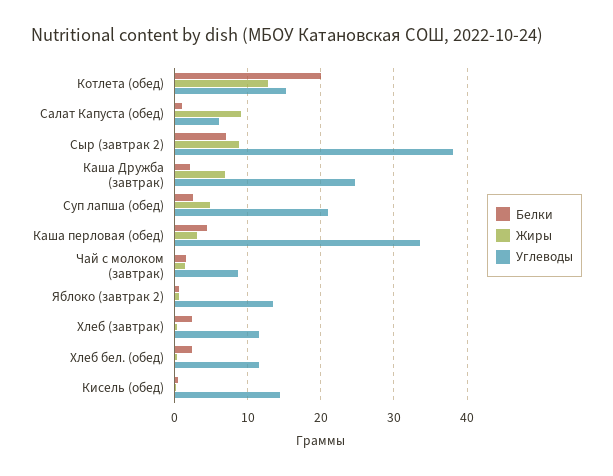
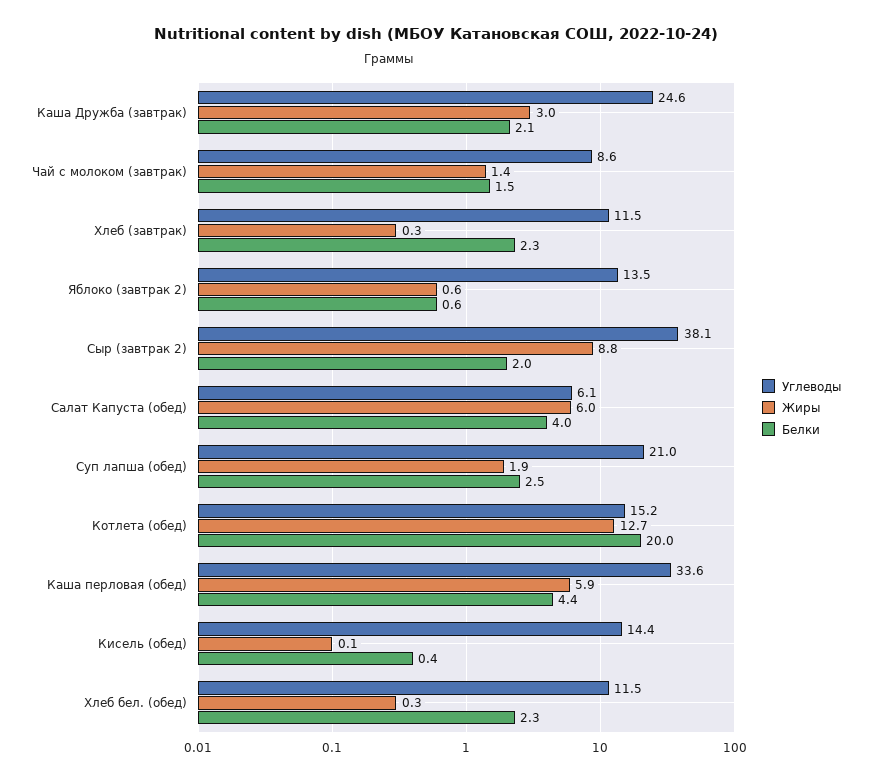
  {
    "Белки": {
      "Котлета (обед)": 20,
-     "Салат Капуста (обед)": 1,
+     "Салат Капуста (обед)": 4,
-     "Сыр (завтрак 2)": 7,
+     "Сыр (завтрак 2)": 2,
      "Каша Дружба (завтрак)": 2.1,
      "Суп лапша (обед)": 2.5,
      "Каша перловая (обед)": 4.4,
      "Чай с молоком (завтрак)": 1.5,
      "Яблоко (завтрак 2)": 0.6,
      "Хлеб (завтрак)": 2.3,
      "Хлеб бел. (обед)": 2.3,
      "Кисель (обед)": 0.4
    },
    "Жиры": {
      "Котлета (обед)": 12.7,
-     "Салат Капуста (обед)": 9,
+     "Салат Капуста (обед)": 6,
      "Сыр (завтрак 2)": 8.8,
-     "Каша Дружба (завтрак)": 7,
+     "Каша Дружба (завтрак)": 3,
-     "Суп лапша (обед)": 5,
+     "Суп лапша (обед)": 1.9,
-     "Каша перловая (обед)": 3,
+     "Каша перловая (обед)": 5.9,
      "Чай с молоком (завтрак)": 1.4,
      "Яблоко (завтрак 2)": 0.6,
      "Хлеб (завтрак)": 0.3,
      "Хлеб бел. (обед)": 0.3,
      "Кисель (обед)": 0.1
    },
    "Углеводы": {
      "Котлета (обед)": 15.2,
      "Салат Капуста (обед)": 6.1,
      "Сыр (завтрак 2)": 38.1,
      "Каша Дружба (завтрак)": 24.6,
      "Суп лапша (обед)": 21,
      "Каша перловая (обед)": 33.6,
      "Чай с молоком (завтрак)": 8.6,
      "Яблоко (завтрак 2)": 13.5,
      "Хлеб (завтрак)": 11.5,
      "Хлеб бел. (обед)": 11.5,
      "Кисель (обед)": 14.4
    }
  }

